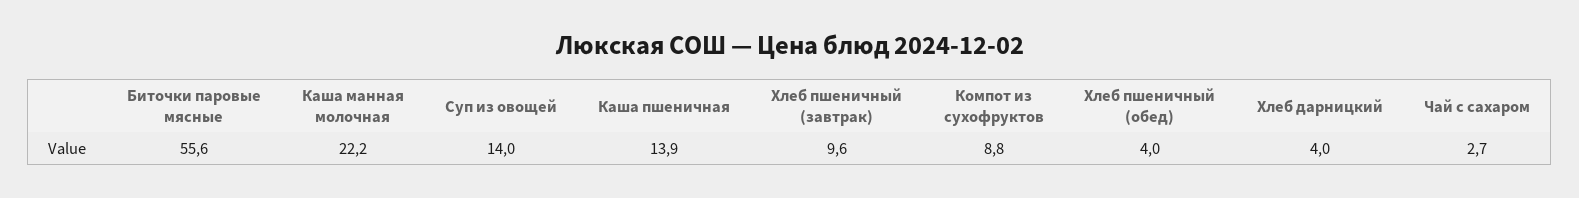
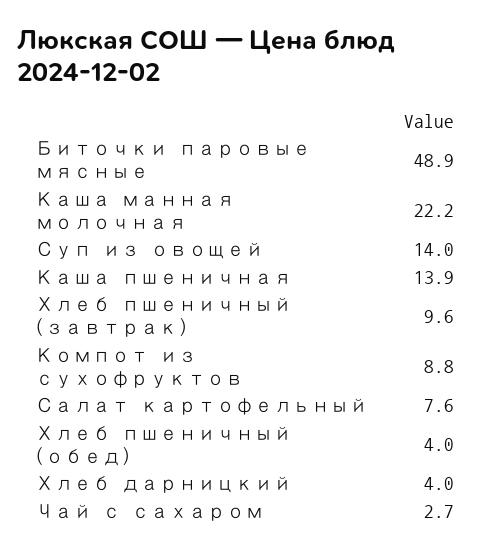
  {
-   "Биточки паровые мясные": 55.6,
+   "Биточки паровые мясные": 48.9,
    "Каша манная молочная": 22.2,
    "Суп из овощей": 14,
    "Каша пшеничная": 13.9,
    "Хлеб пшеничный (завтрак)": 9.6,
    "Компот из сухофруктов": 8.8,
    "Хлеб пшеничный (обед)": 4,
    "Хлеб дарницкий": 4,
-   "Чай с сахаром": 2.7
+   "Чай с сахаром": 2.7,
+   "Салат картофельный": 7.6
  }

